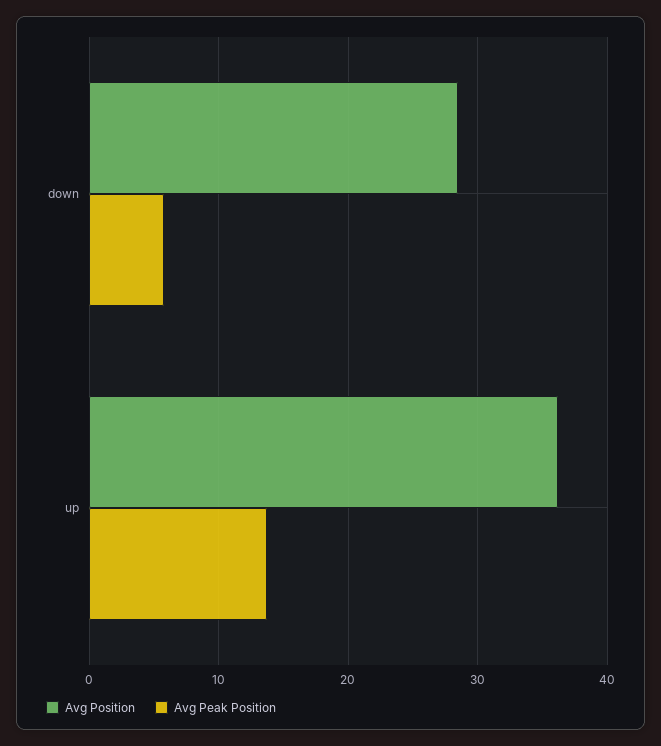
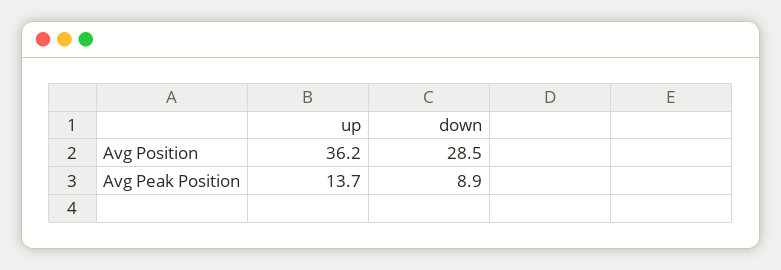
  {
    "Avg Position": {
      "down": 28.5,
      "up": 36.2
    },
    "Avg Peak Position": {
-     "down": 6,
+     "down": 8.9,
      "up": 13.7
    }
  }

